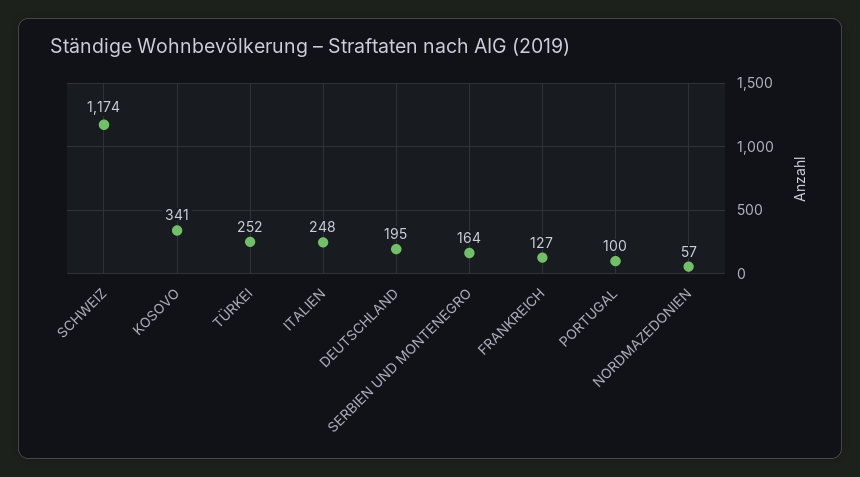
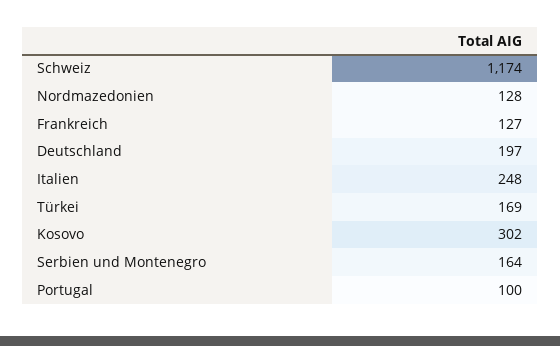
  {
    "SCHWEIZ": 1174,
-   "KOSOVO": 341,
+   "KOSOVO": 302,
-   "TÜRKEI": 252,
+   "TÜRKEI": 169,
    "ITALIEN": 248,
-   "DEUTSCHLAND": 195,
+   "DEUTSCHLAND": 197,
    "SERBIEN UND MONTENEGRO": 164,
    "FRANKREICH": 127,
    "PORTUGAL": 100,
-   "NORDMAZEDONIEN": 57
+   "NORDMAZEDONIEN": 128
  }

